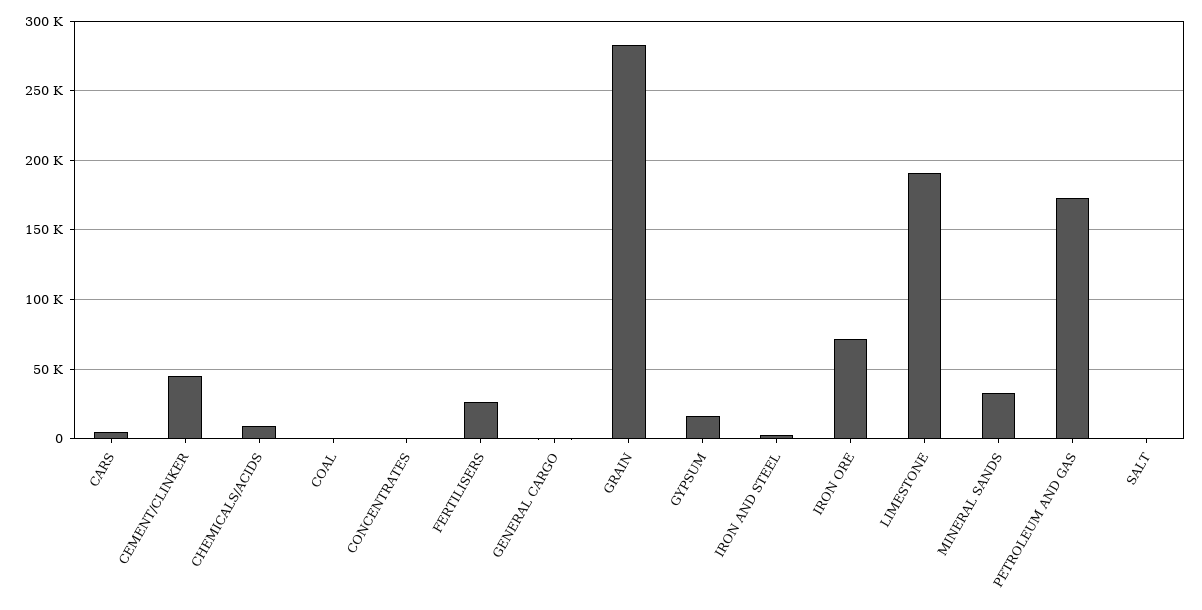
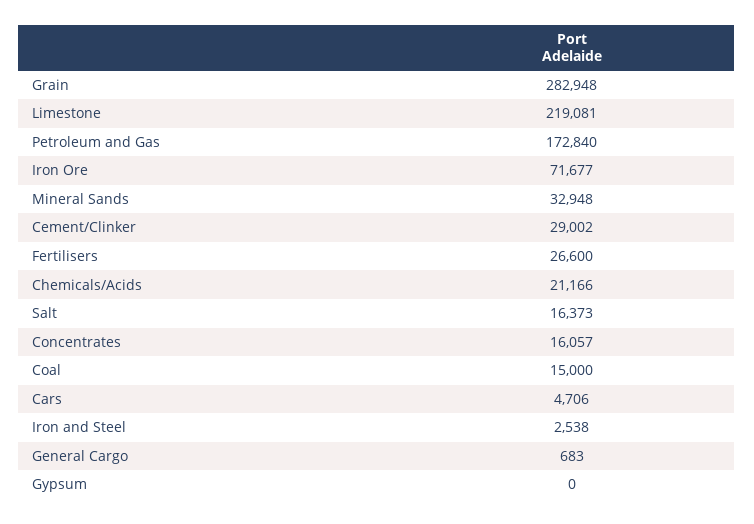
  {
    "CARS": 4706,
-   "CEMENT/CLINKER": 45000,
+   "CEMENT/CLINKER": 29002,
-   "CHEMICALS/ACIDS": 10000,
+   "CHEMICALS/ACIDS": 21166,
-   "COAL": 0,
+   "COAL": 15000,
-   "CONCENTRATES": 0,
+   "CONCENTRATES": 16057,
    "FERTILISERS": 26600,
    "GENERAL CARGO": 683,
    "GRAIN": 282948,
-   "GYPSUM": 15000,
+   "GYPSUM": 0,
    "IRON AND STEEL": 2538,
    "IRON ORE": 71677,
-   "LIMESTONE": 190000,
+   "LIMESTONE": 219081,
    "MINERAL SANDS": 32948,
    "PETROLEUM AND GAS": 172840,
-   "SALT": 0
+   "SALT": 16373
  }

